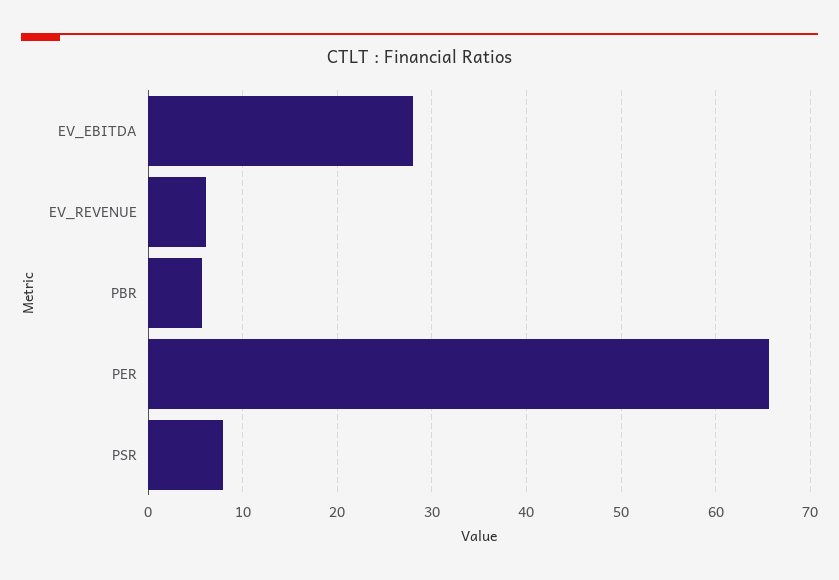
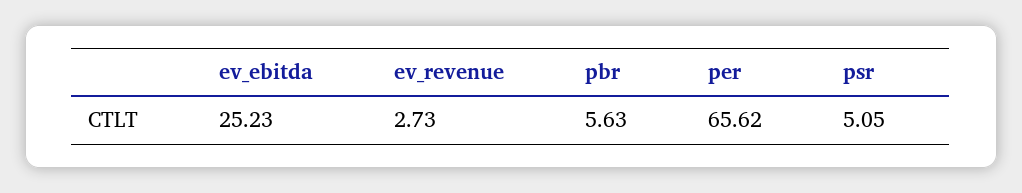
  {
-   "EV_EBITDA": 28,
+   "EV_EBITDA": 25.23,
-   "EV_REVENUE": 6,
+   "EV_REVENUE": 2.73,
    "PBR": 5.63,
    "PER": 65.62,
-   "PSR": 8
+   "PSR": 5.05
  }

